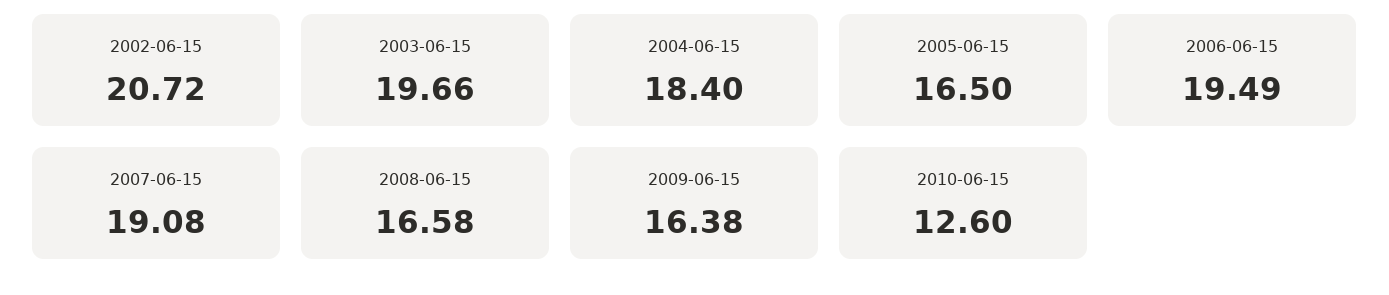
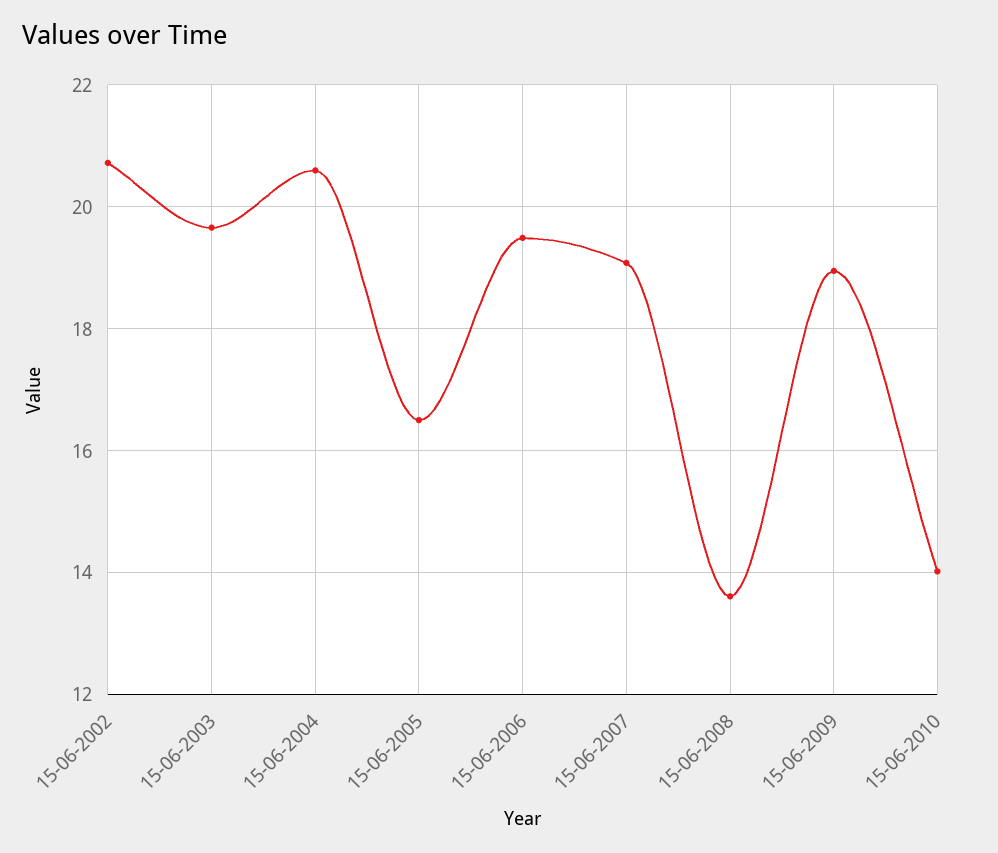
  {
    "2002-06-15": 20.72,
    "2003-06-15": 19.66,
-   "2004-06-15": 18.4,
+   "2004-06-15": 20.6,
    "2005-06-15": 16.5,
    "2006-06-15": 19.49,
    "2007-06-15": 19.08,
-   "2008-06-15": 16.58,
+   "2008-06-15": 13.6,
-   "2009-06-15": 16.38,
+   "2009-06-15": 19,
-   "2010-06-15": 12.6
+   "2010-06-15": 14
  }

